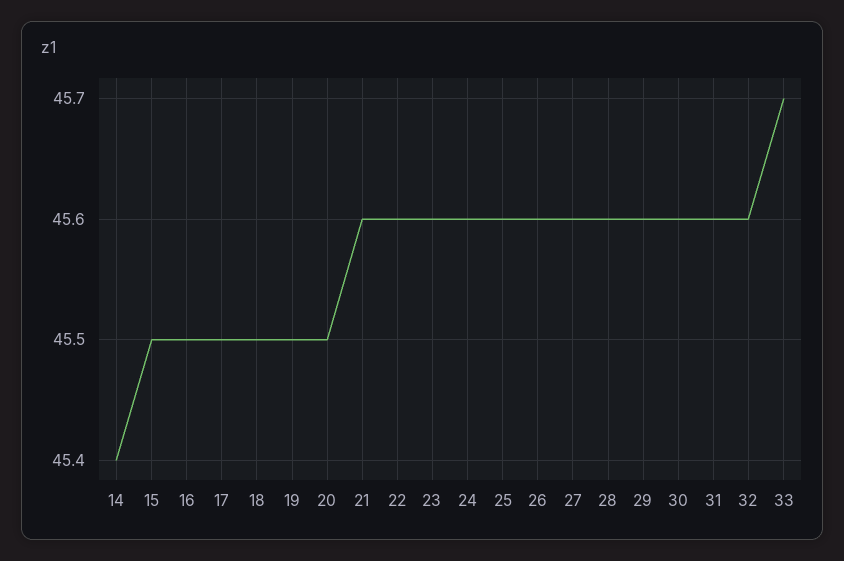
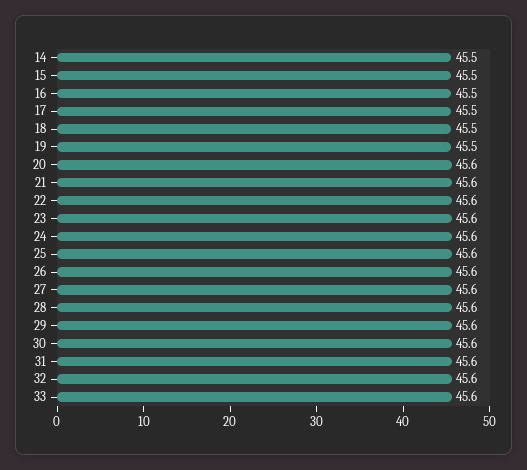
  {
-   "14": 45.4,
+   "14": 45.5,
    "15": 45.5,
    "16": 45.5,
    "17": 45.5,
    "18": 45.5,
    "19": 45.5,
-   "20": 45.5,
+   "20": 45.6,
    "21": 45.6,
    "22": 45.6,
    "23": 45.6,
    "24": 45.6,
    "25": 45.6,
    "26": 45.6,
    "27": 45.6,
    "28": 45.6,
    "29": 45.6,
    "30": 45.6,
    "31": 45.6,
    "32": 45.6,
-   "33": 45.7
+   "33": 45.6
  }

